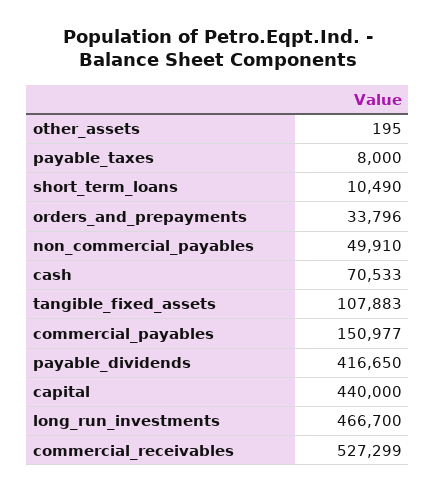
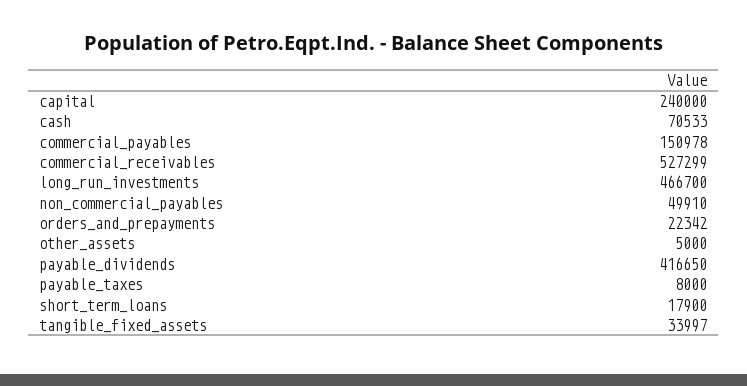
  {
-   "other_assets": 195,
+   "other_assets": 5000,
    "payable_taxes": 8000,
-   "short_term_loans": 10490,
+   "short_term_loans": 17900,
-   "orders_and_prepayments": 33796,
+   "orders_and_prepayments": 22342,
    "non_commercial_payables": 49910,
    "cash": 70533,
-   "tangible_fixed_assets": 107883,
+   "tangible_fixed_assets": 33997,
-   "commercial_payables": 150977,
+   "commercial_payables": 150978,
    "payable_dividends": 416650,
-   "capital": 440000,
+   "capital": 240000,
    "long_run_investments": 466700,
    "commercial_receivables": 527299
  }

